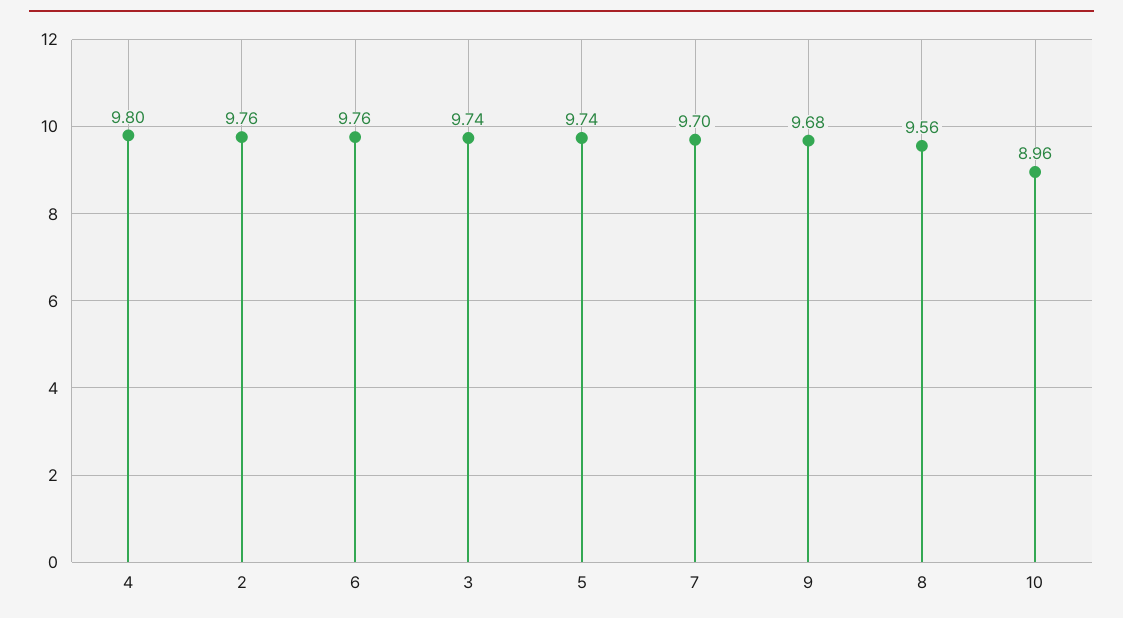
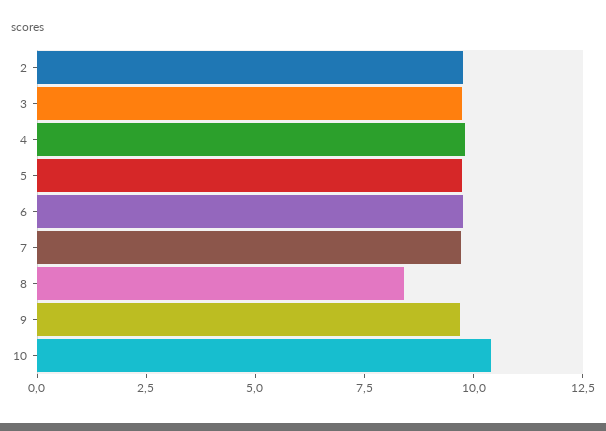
  {
    "4": 9.8,
    "2": 9.76,
    "6": 9.76,
    "3": 9.74,
    "5": 9.74,
    "7": 9.7,
    "9": 9.68,
-   "8": 9.56,
+   "8": 8.5,
-   "10": 8.96
+   "10": 10.5
  }

